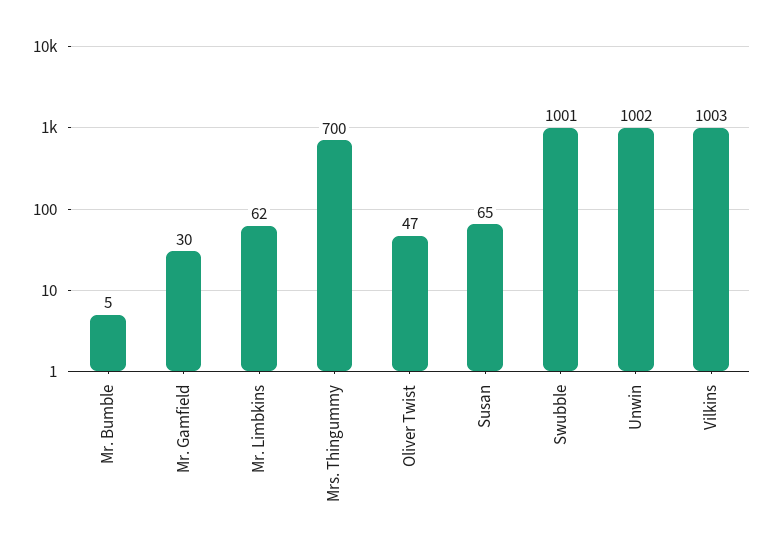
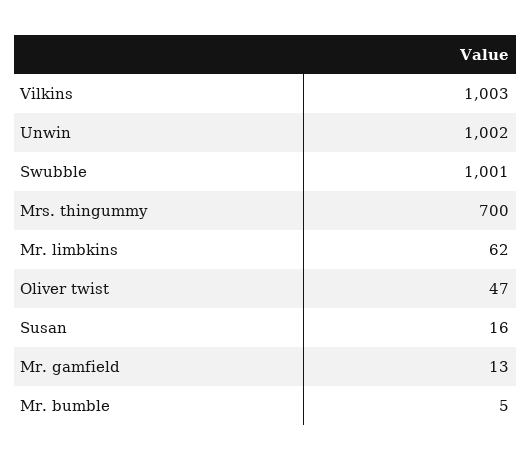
  {
    "Mr. Bumble": 5,
-   "Mr. Gamfield": 30,
+   "Mr. Gamfield": 13,
    "Mr. Limbkins": 62,
    "Mrs. Thingummy": 700,
    "Oliver Twist": 47,
-   "Susan": 65,
+   "Susan": 16,
    "Swubble": 1001,
    "Unwin": 1002,
    "Vilkins": 1003
  }

